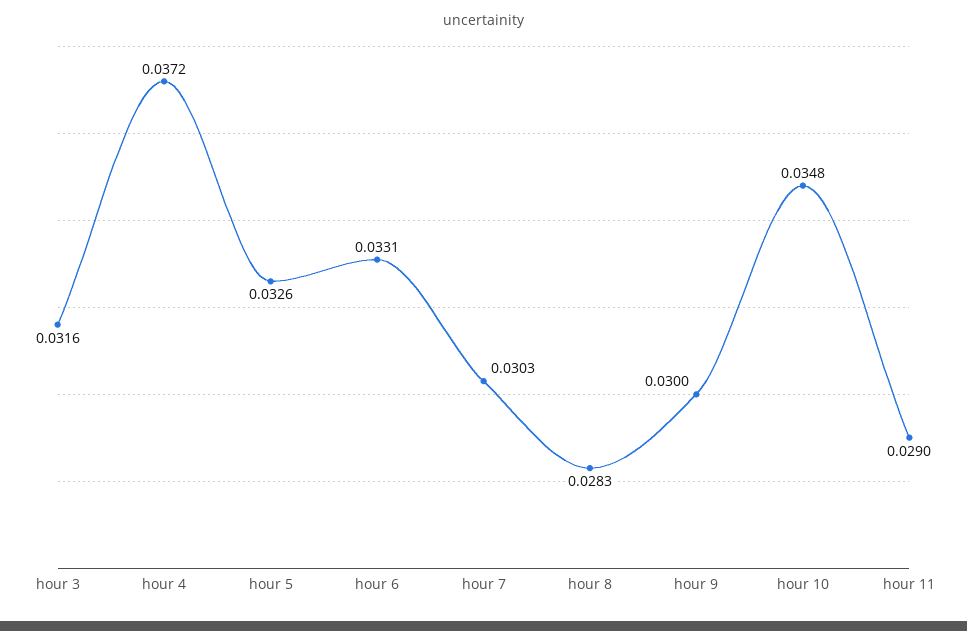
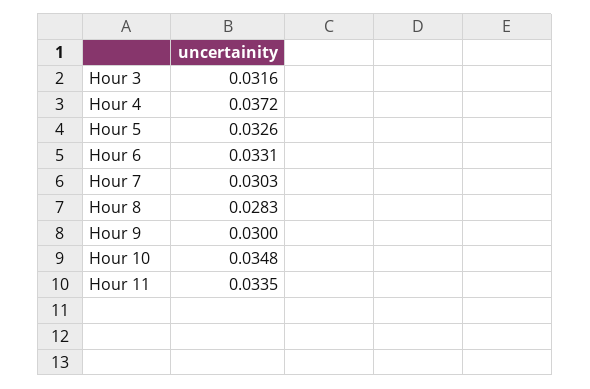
  {
    "hour 3": 0.0316,
    "hour 4": 0.0372,
    "hour 5": 0.0326,
    "hour 6": 0.0331,
    "hour 7": 0.0303,
    "hour 8": 0.0283,
    "hour 9": 0.03,
    "hour 10": 0.0348,
-   "hour 11": 0.029
+   "hour 11": 0.0335
  }

